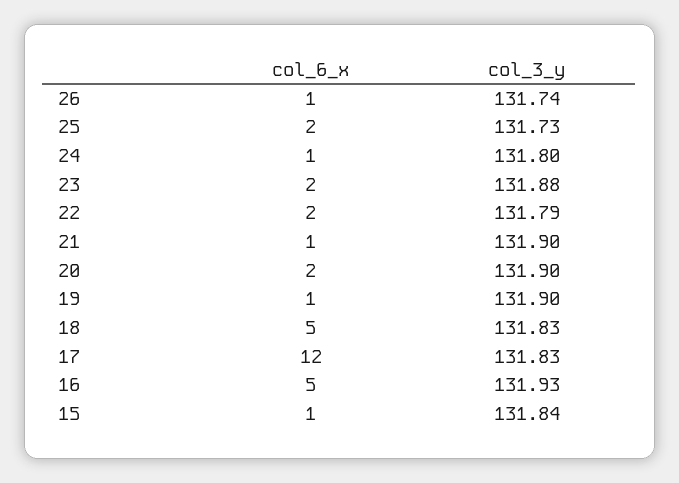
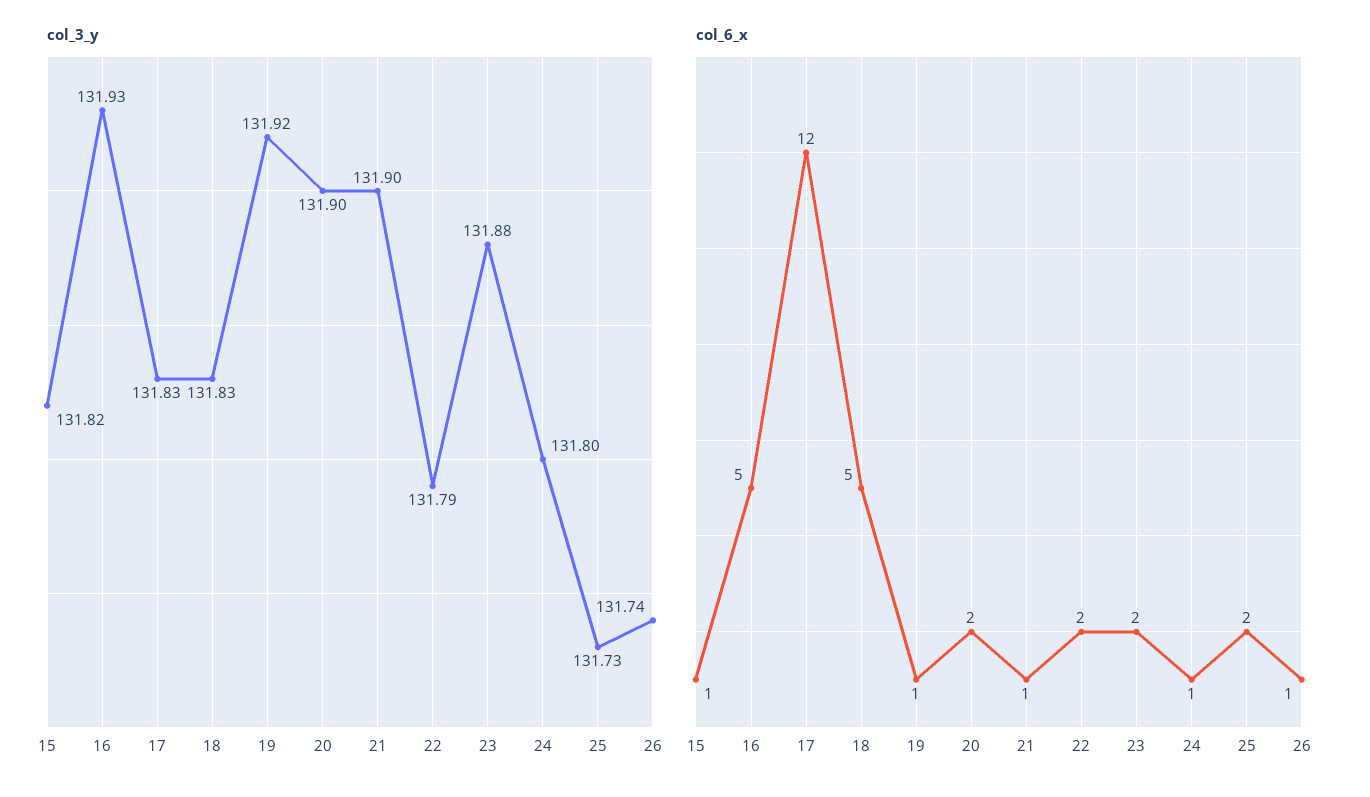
  {
    "col_6_x": {
      "26": 1,
      "25": 2,
      "24": 1,
      "23": 2,
      "22": 2,
      "21": 1,
      "20": 2,
      "19": 1,
      "18": 5,
      "17": 12,
      "16": 5,
      "15": 1
    },
    "col_3_y": {
      "26": 131.74,
      "25": 131.73,
      "24": 131.8,
      "23": 131.88,
      "22": 131.79,
      "21": 131.9,
      "20": 131.9,
-     "19": 131.9,
+     "19": 131.92,
      "18": 131.83,
      "17": 131.83,
      "16": 131.93,
-     "15": 131.84
+     "15": 131.82
    }
  }

